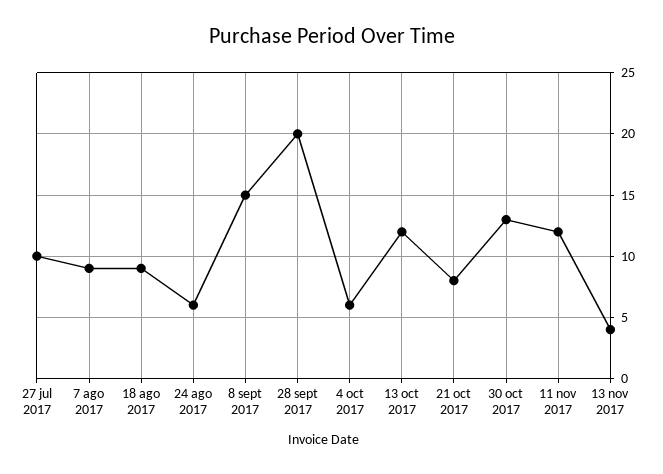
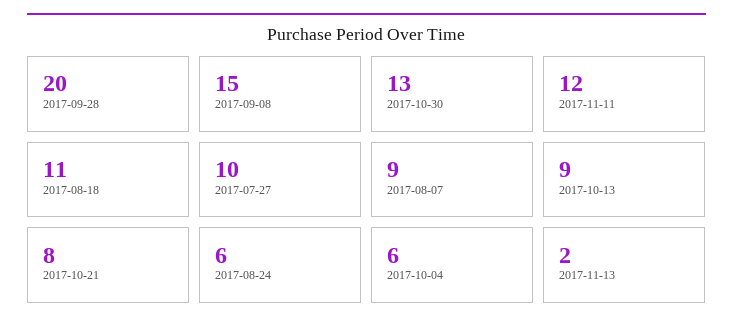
  {
    "27 jul 2017": 10,
    "7 ago 2017": 9,
-   "18 ago 2017": 9,
+   "18 ago 2017": 11,
    "24 ago 2017": 6,
    "8 sept 2017": 15,
    "28 sept 2017": 20,
    "4 oct 2017": 6,
-   "13 oct 2017": 12,
+   "13 oct 2017": 9,
    "21 oct 2017": 8,
    "30 oct 2017": 13,
    "11 nov 2017": 12,
-   "13 nov 2017": 4
+   "13 nov 2017": 2
  }

